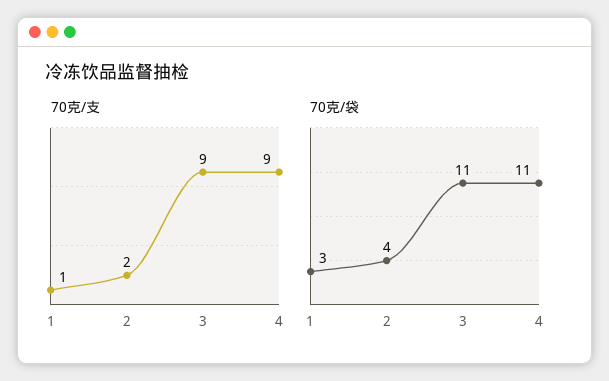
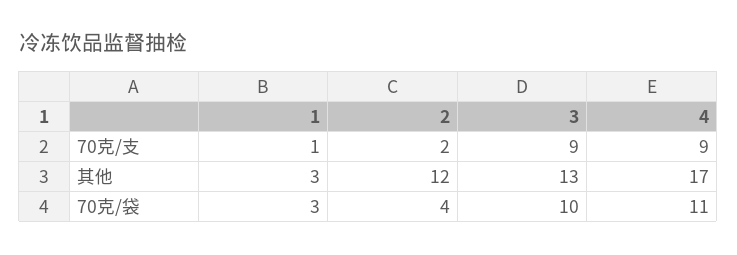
  {
    "70克/支": {
      "1": 1,
      "2": 2,
      "3": 9,
      "4": 9
    },
    "70克/袋": {
      "1": 3,
      "2": 4,
-     "3": 11,
+     "3": 10,
      "4": 11
-   }
+   },
+   "其他": {
+     "1": 3,
+     "2": 12,
+     "3": 13,
+     "4": 17
+   }
  }

